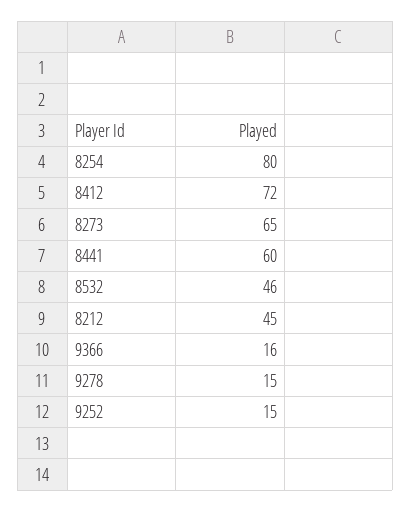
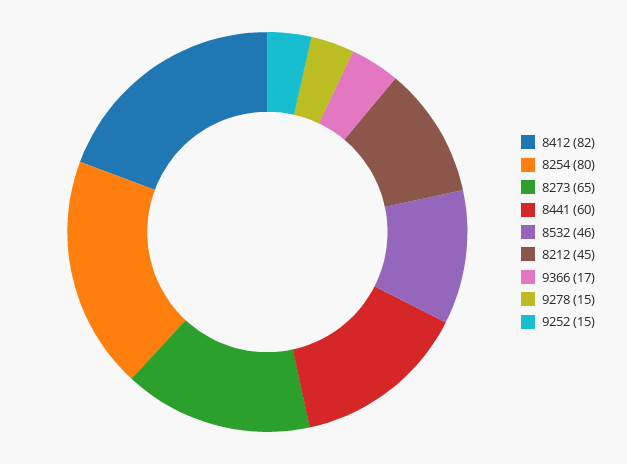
  {
    "8254": 80,
-   "8412": 72,
+   "8412": 82,
    "8273": 65,
    "8441": 60,
    "8532": 46,
    "8212": 45,
-   "9366": 16,
+   "9366": 17,
    "9278": 15,
    "9252": 15
  }

